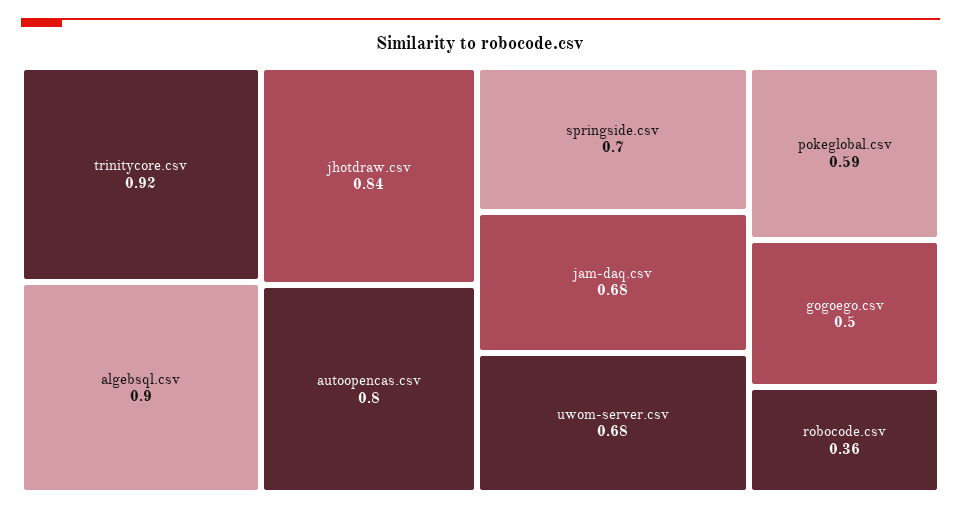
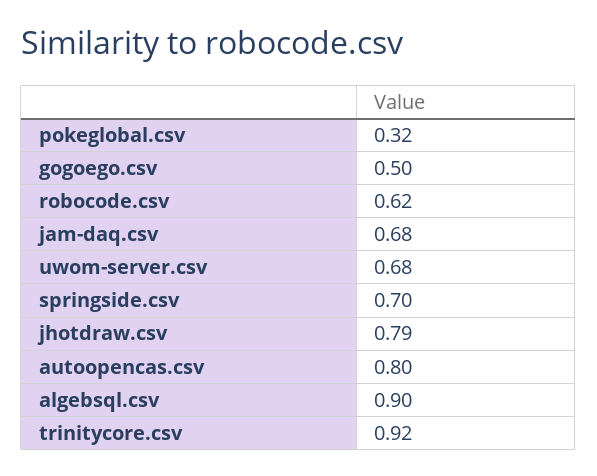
  {
    "trinitycore.csv": 0.92,
    "algebsql.csv": 0.9,
-   "jhotdraw.csv": 0.84,
+   "jhotdraw.csv": 0.79,
    "autoopencas.csv": 0.8,
    "springside.csv": 0.7,
    "jam-daq.csv": 0.68,
    "uwom-server.csv": 0.68,
-   "pokeglobal.csv": 0.59,
+   "pokeglobal.csv": 0.32,
    "gogoego.csv": 0.5,
-   "robocode.csv": 0.36
+   "robocode.csv": 0.62
  }

